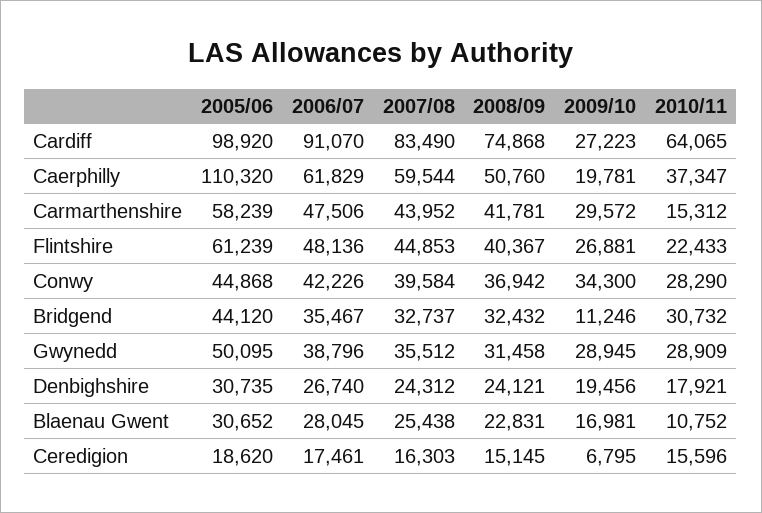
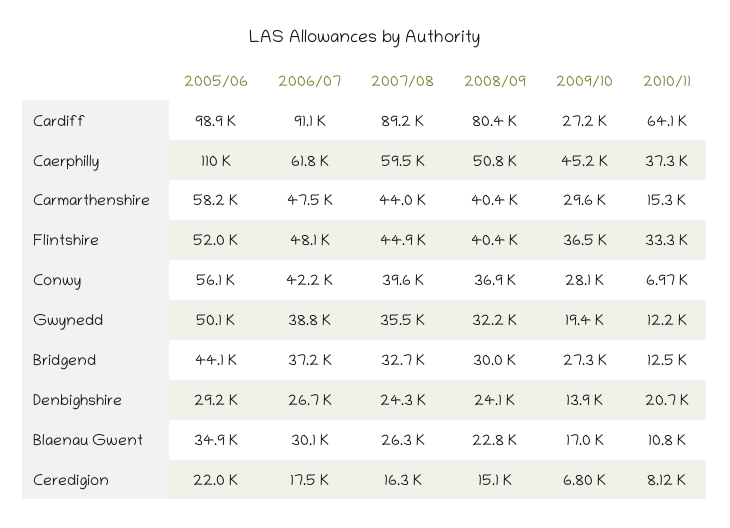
  {
    "2005/06": {
      "Cardiff": 98920,
      "Caerphilly": 110320,
      "Carmarthenshire": 58239,
-     "Flintshire": 61239,
+     "Flintshire": 52000,
-     "Conwy": 44868,
+     "Conwy": 56100,
      "Bridgend": 44120,
      "Gwynedd": 50095,
-     "Denbighshire": 30735,
+     "Denbighshire": 29200,
-     "Blaenau Gwent": 30652,
+     "Blaenau Gwent": 34900,
-     "Ceredigion": 18620
+     "Ceredigion": 22000
    },
    "2006/07": {
      "Cardiff": 91070,
      "Caerphilly": 61829,
      "Carmarthenshire": 47506,
      "Flintshire": 48136,
      "Conwy": 42226,
-     "Bridgend": 35467,
+     "Bridgend": 37200,
      "Gwynedd": 38796,
      "Denbighshire": 26740,
-     "Blaenau Gwent": 28045,
+     "Blaenau Gwent": 30100,
      "Ceredigion": 17461
    },
    "2007/08": {
-     "Cardiff": 83490,
+     "Cardiff": 89200,
      "Caerphilly": 59544,
      "Carmarthenshire": 43952,
      "Flintshire": 44853,
      "Conwy": 39584,
      "Bridgend": 32737,
      "Gwynedd": 35512,
      "Denbighshire": 24312,
-     "Blaenau Gwent": 25438,
+     "Blaenau Gwent": 26300,
      "Ceredigion": 16303
    },
    "2008/09": {
-     "Cardiff": 74868,
+     "Cardiff": 80400,
      "Caerphilly": 50760,
-     "Carmarthenshire": 41781,
+     "Carmarthenshire": 40400,
      "Flintshire": 40367,
      "Conwy": 36942,
-     "Bridgend": 32432,
+     "Bridgend": 30000,
-     "Gwynedd": 31458,
+     "Gwynedd": 32200,
      "Denbighshire": 24121,
      "Blaenau Gwent": 22831,
      "Ceredigion": 15145
    },
    "2009/10": {
      "Cardiff": 27223,
-     "Caerphilly": 19781,
+     "Caerphilly": 45200,
      "Carmarthenshire": 29572,
-     "Flintshire": 26881,
+     "Flintshire": 36500,
-     "Conwy": 34300,
+     "Conwy": 28100,
-     "Bridgend": 11246,
+     "Bridgend": 27300,
-     "Gwynedd": 28945,
+     "Gwynedd": 19400,
-     "Denbighshire": 19456,
+     "Denbighshire": 13900,
      "Blaenau Gwent": 16981,
      "Ceredigion": 6795
    },
    "2010/11": {
      "Cardiff": 64065,
      "Caerphilly": 37347,
      "Carmarthenshire": 15312,
-     "Flintshire": 22433,
+     "Flintshire": 33300,
-     "Conwy": 28290,
+     "Conwy": 6970,
-     "Bridgend": 30732,
+     "Bridgend": 12500,
-     "Gwynedd": 28909,
+     "Gwynedd": 12200,
-     "Denbighshire": 17921,
+     "Denbighshire": 20700,
      "Blaenau Gwent": 10752,
-     "Ceredigion": 15596
+     "Ceredigion": 8120
    }
  }

